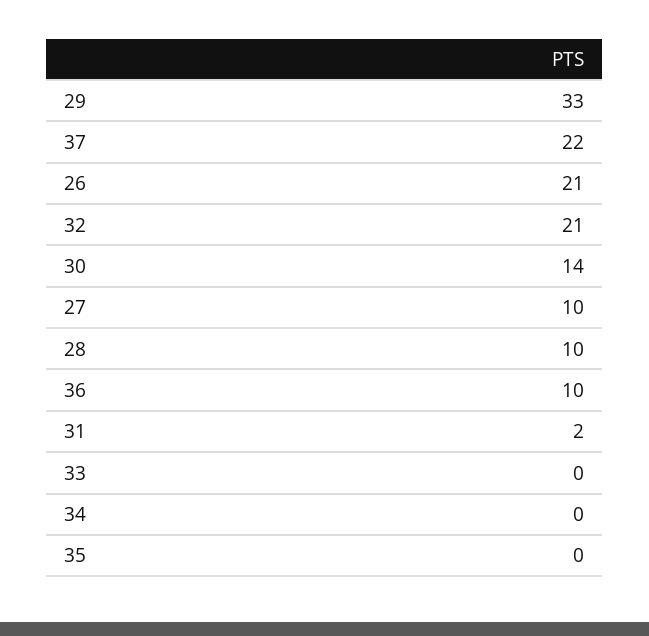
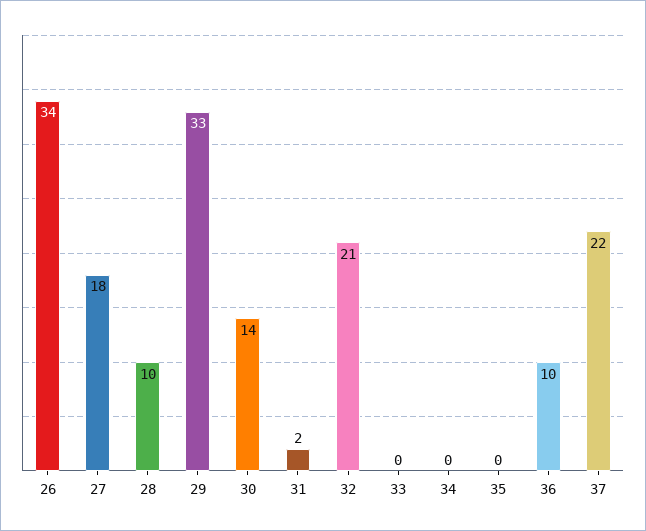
  {
    "29": 33,
    "37": 22,
-   "26": 21,
+   "26": 34,
    "32": 21,
    "30": 14,
-   "27": 10,
+   "27": 18,
    "28": 10,
    "36": 10,
    "31": 2,
    "33": 0,
    "34": 0,
    "35": 0
  }

